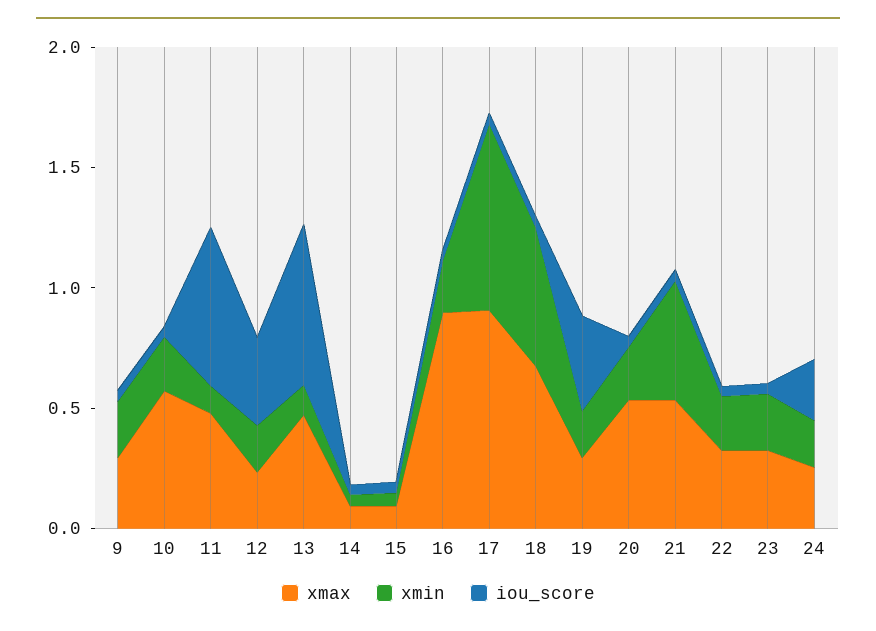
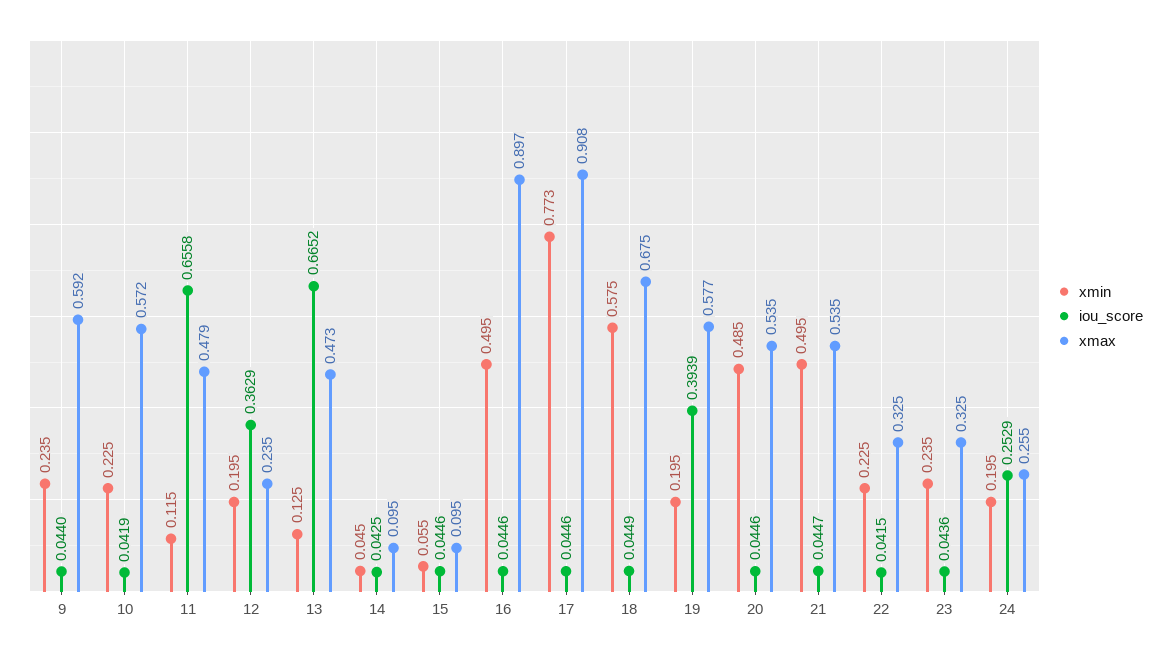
  {
    "xmax": {
-     "9": 0.3,
+     "9": 0.592,
      "10": 0.572,
      "11": 0.479,
      "12": 0.235,
      "13": 0.473,
      "14": 0.095,
      "15": 0.095,
      "16": 0.897,
      "17": 0.908,
      "18": 0.675,
-     "19": 0.3,
+     "19": 0.577,
      "20": 0.535,
      "21": 0.535,
      "22": 0.325,
      "23": 0.325,
      "24": 0.255
    },
    "xmin": {
      "9": 0.235,
      "10": 0.225,
      "11": 0.115,
      "12": 0.195,
      "13": 0.125,
      "14": 0.045,
      "15": 0.055,
-     "16": 0.2,
+     "16": 0.495,
      "17": 0.773,
      "18": 0.575,
      "19": 0.195,
-     "20": 0.2,
+     "20": 0.485,
      "21": 0.495,
      "22": 0.225,
      "23": 0.235,
      "24": 0.195
    },
    "iou_score": {
      "9": 0.044,
      "10": 0.0419,
      "11": 0.6558,
      "12": 0.3629,
      "13": 0.6652,
      "14": 0.0425,
      "15": 0.0446,
      "16": 0.0446,
      "17": 0.0446,
      "18": 0.0449,
      "19": 0.3939,
      "20": 0.0446,
      "21": 0.0447,
      "22": 0.0415,
      "23": 0.0436,
      "24": 0.2529
    }
  }

